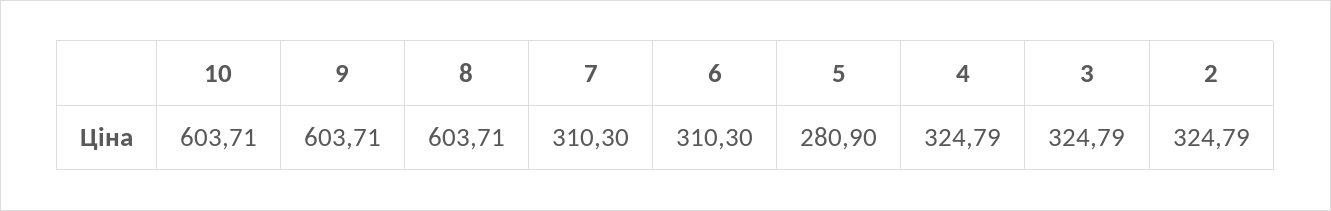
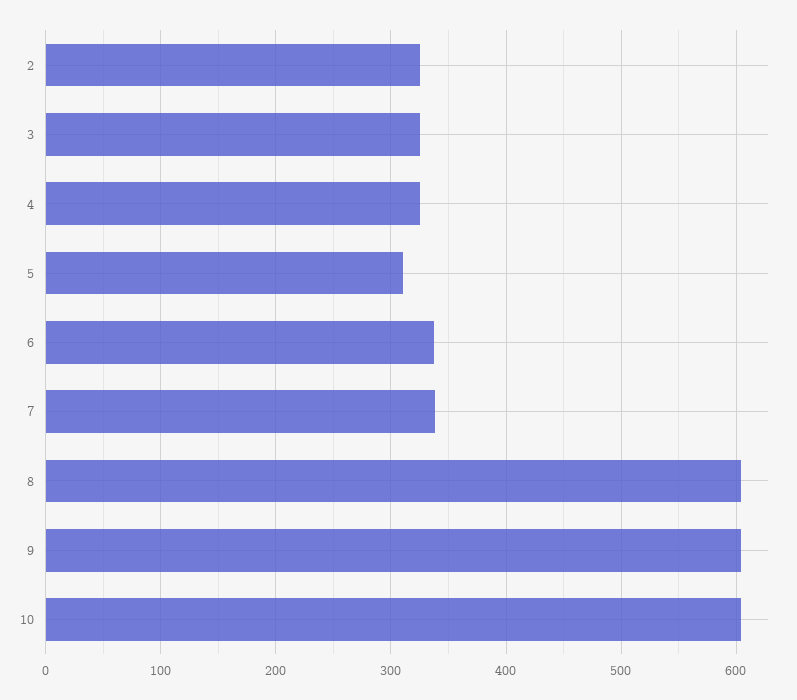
  {
    "10": 603.71,
    "9": 603.71,
    "8": 603.71,
-   "7": 310.3,
+   "7": 340,
-   "6": 310.3,
+   "6": 340,
-   "5": 280.9,
+   "5": 310,
    "4": 324.79,
    "3": 324.79,
    "2": 324.79
  }

